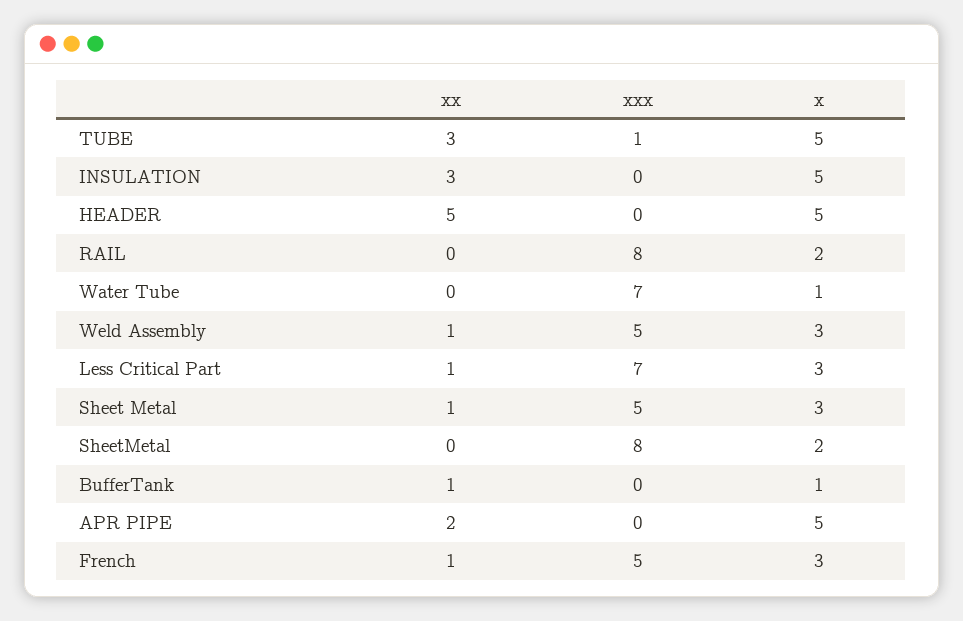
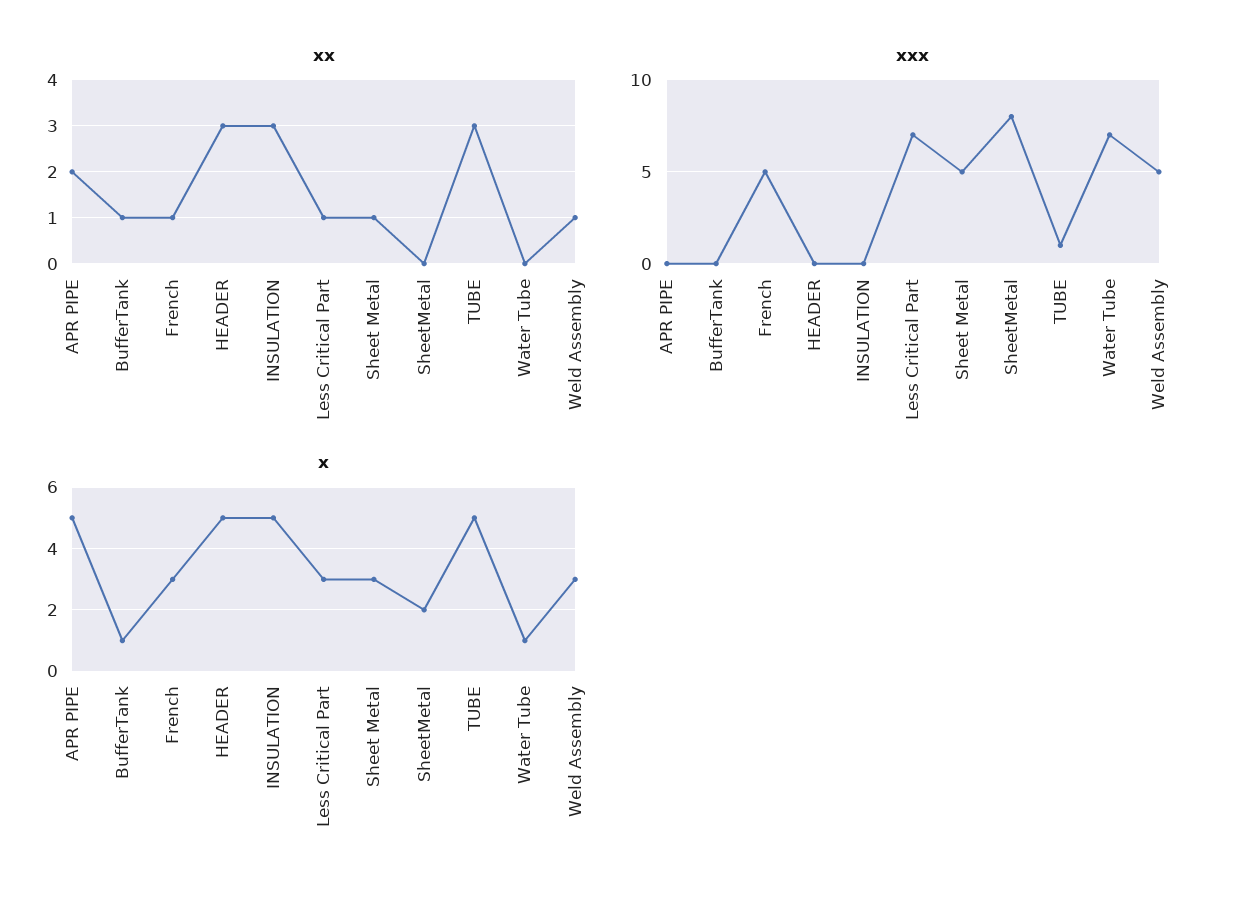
  {
    "xx": {
      "TUBE": 3,
      "INSULATION": 3,
-     "HEADER": 5,
+     "HEADER": 3,
-     "RAIL": 0,
      "Water Tube": 0,
      "Weld Assembly": 1,
      "Less Critical Part": 1,
      "Sheet Metal": 1,
      "SheetMetal": 0,
      "BufferTank": 1,
      "APR PIPE": 2,
      "French": 1
    },
    "xxx": {
      "TUBE": 1,
      "INSULATION": 0,
      "HEADER": 0,
-     "RAIL": 8,
      "Water Tube": 7,
      "Weld Assembly": 5,
      "Less Critical Part": 7,
      "Sheet Metal": 5,
      "SheetMetal": 8,
      "BufferTank": 0,
      "APR PIPE": 0,
      "French": 5
    },
    "x": {
      "TUBE": 5,
      "INSULATION": 5,
      "HEADER": 5,
-     "RAIL": 2,
      "Water Tube": 1,
      "Weld Assembly": 3,
      "Less Critical Part": 3,
      "Sheet Metal": 3,
      "SheetMetal": 2,
      "BufferTank": 1,
      "APR PIPE": 5,
      "French": 3
    }
  }

